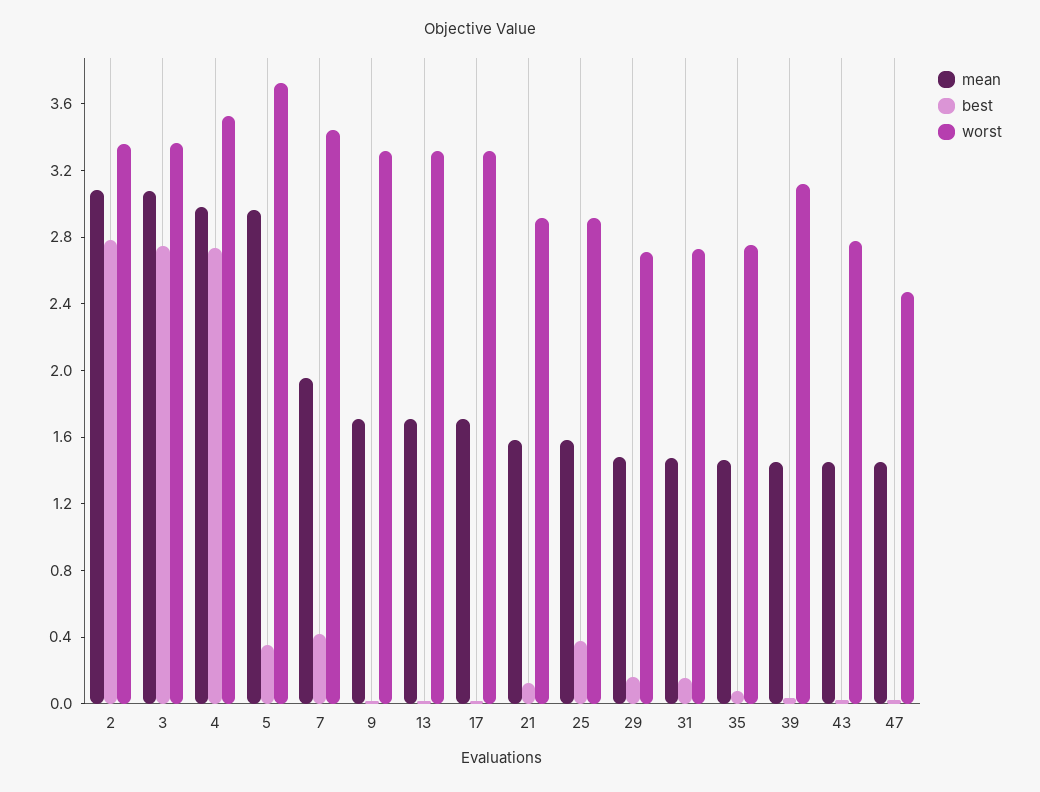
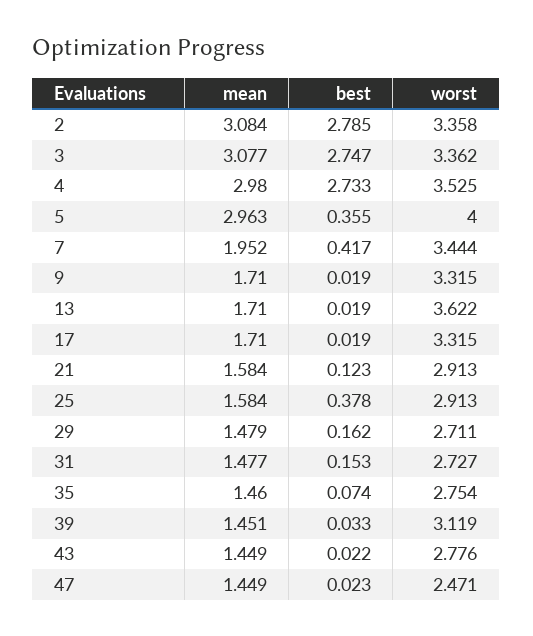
  {
    "mean": {
      "2": 3.084,
      "3": 3.077,
      "4": 2.98,
      "5": 2.963,
      "7": 1.952,
      "9": 1.71,
      "13": 1.71,
      "17": 1.71,
      "21": 1.584,
      "25": 1.584,
      "29": 1.479,
      "31": 1.477,
      "35": 1.46,
      "39": 1.451,
      "43": 1.449,
      "47": 1.449
    },
    "best": {
      "2": 2.785,
      "3": 2.747,
      "4": 2.733,
      "5": 0.355,
      "7": 0.417,
      "9": 0.019,
      "13": 0.019,
      "17": 0.019,
      "21": 0.123,
      "25": 0.378,
      "29": 0.162,
      "31": 0.153,
      "35": 0.074,
      "39": 0.033,
      "43": 0.022,
      "47": 0.023
    },
    "worst": {
      "2": 3.358,
      "3": 3.362,
      "4": 3.525,
-     "5": 3.7,
+     "5": 4,
      "7": 3.444,
      "9": 3.315,
-     "13": 3.3,
+     "13": 3.622,
      "17": 3.315,
      "21": 2.913,
      "25": 2.913,
      "29": 2.711,
      "31": 2.727,
      "35": 2.754,
      "39": 3.119,
      "43": 2.776,
      "47": 2.471
    }
  }

